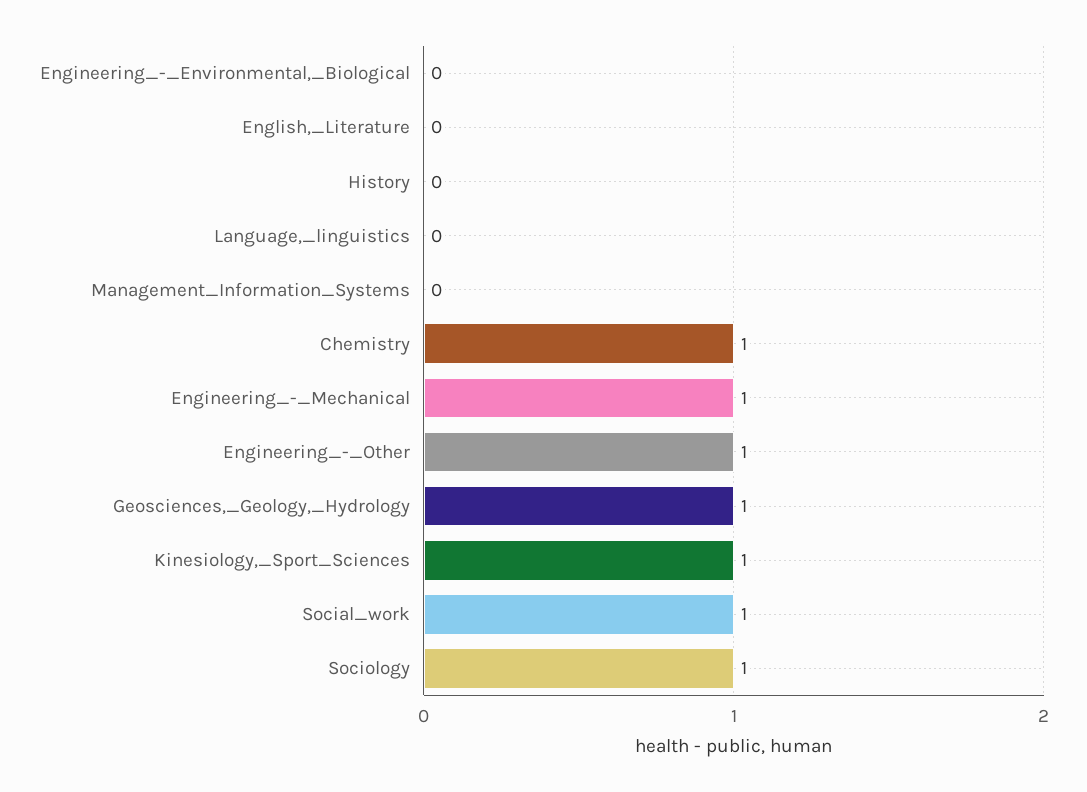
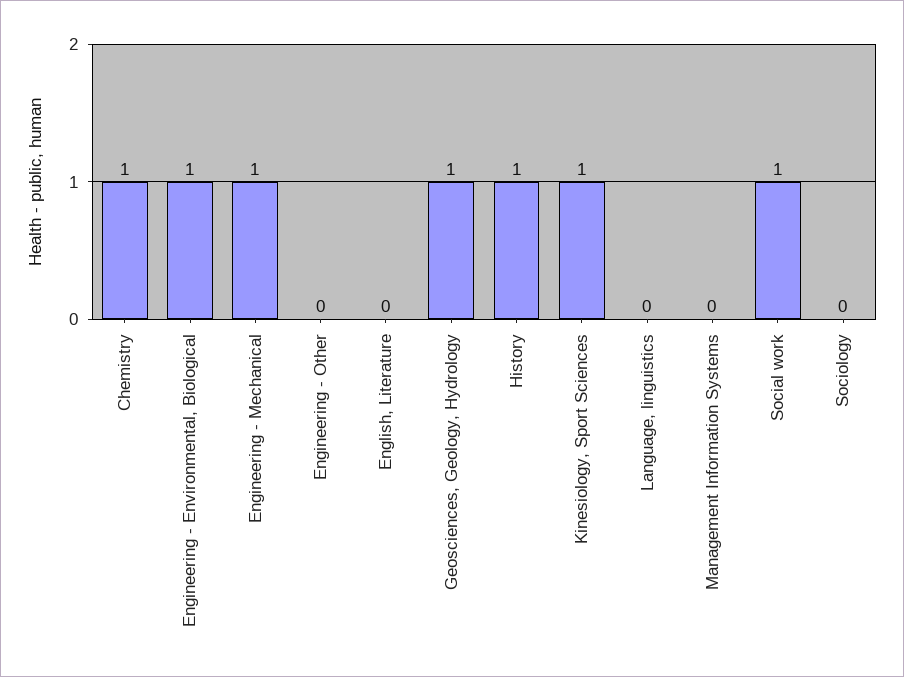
  {
-   "Engineering_-_Environmental,_Biological": 0,
+   "Engineering_-_Environmental,_Biological": 1,
    "English,_Literature": 0,
-   "History": 0,
+   "History": 1,
    "Language,_linguistics": 0,
    "Management_Information_Systems": 0,
    "Chemistry": 1,
    "Engineering_-_Mechanical": 1,
-   "Engineering_-_Other": 1,
+   "Engineering_-_Other": 0,
    "Geosciences,_Geology,_Hydrology": 1,
    "Kinesiology,_Sport_Sciences": 1,
    "Social_work": 1,
-   "Sociology": 1
+   "Sociology": 0
  }

